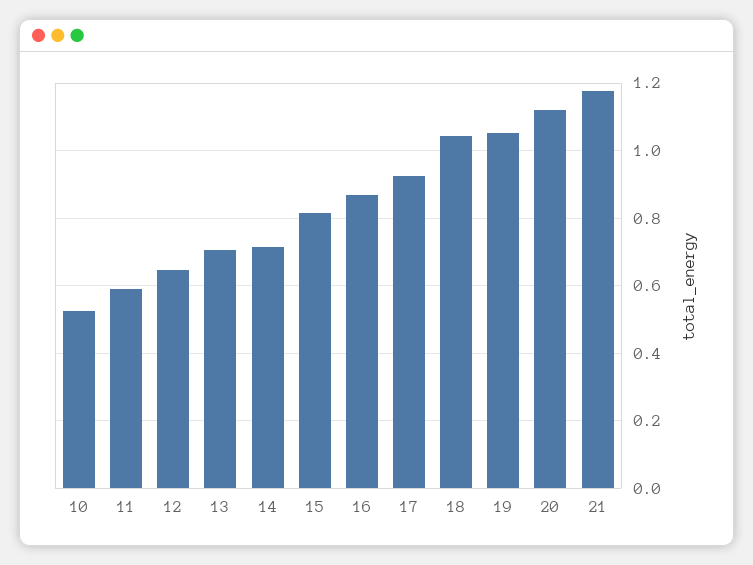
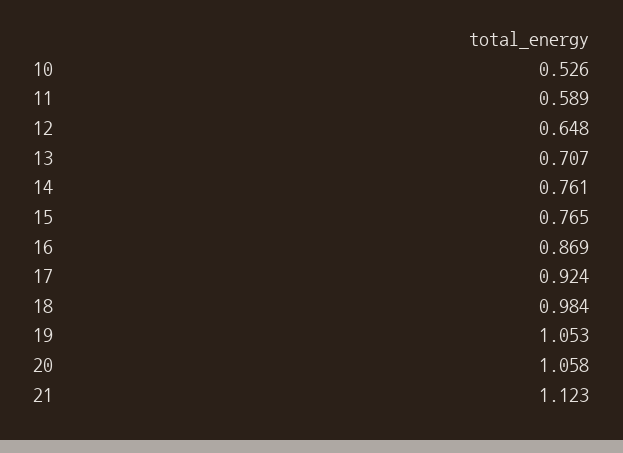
  {
    "10": 0.526,
    "11": 0.589,
    "12": 0.648,
    "13": 0.707,
-   "14": 0.72,
+   "14": 0.761,
-   "15": 0.82,
+   "15": 0.765,
    "16": 0.869,
    "17": 0.924,
-   "18": 1.04,
+   "18": 0.984,
    "19": 1.053,
-   "20": 1.12,
+   "20": 1.058,
-   "21": 1.18
+   "21": 1.123
  }

